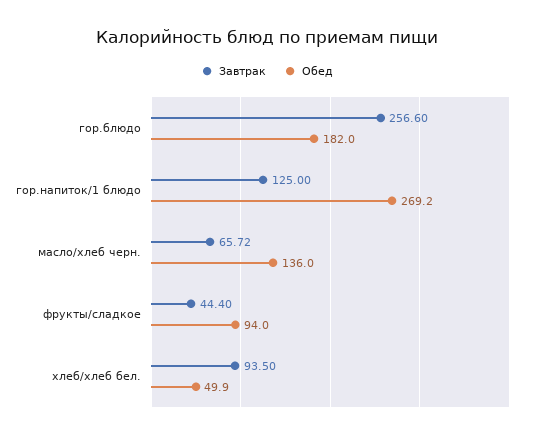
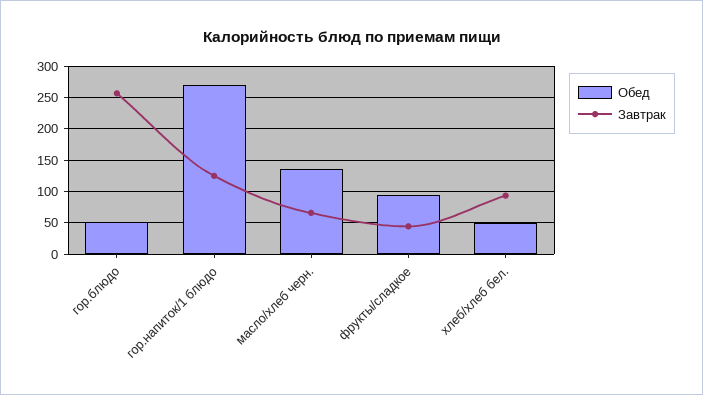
  {
    "Завтрак": {
      "гор.блюдо": 256.6,
      "гор.напиток/1 блюдо": 125,
      "масло/хлеб черн.": 65.72,
      "фрукты/сладкое": 44.4,
      "хлеб/хлеб бел.": 93.5
    },
    "Обед": {
-     "гор.блюдо": 182,
+     "гор.блюдо": 50,
      "гор.напиток/1 блюдо": 269.2,
      "масло/хлеб черн.": 136,
      "фрукты/сладкое": 94,
      "хлеб/хлеб бел.": 49.9
    }
  }

